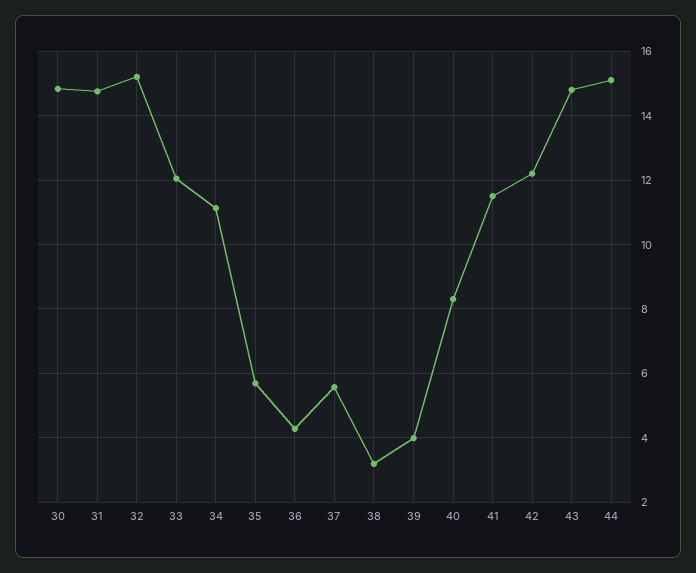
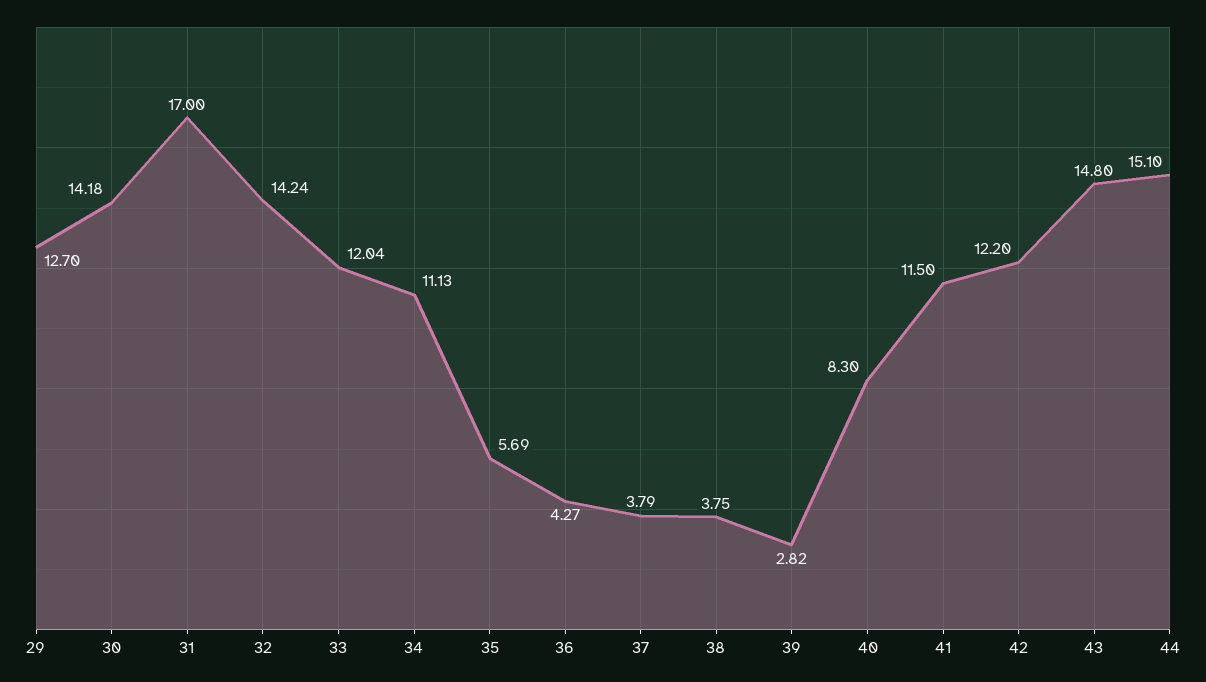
  {
-   "30": 14.8,
+   "30": 14.18,
-   "31": 14.8,
+   "31": 17,
-   "32": 15.2,
+   "32": 14.24,
    "33": 12.04,
    "34": 11.13,
    "35": 5.69,
    "36": 4.27,
-   "37": 5.6,
+   "37": 3.79,
-   "38": 3.2,
+   "38": 3.75,
-   "39": 4,
+   "39": 2.82,
    "40": 8.3,
    "41": 11.5,
    "42": 12.2,
    "43": 14.8,
-   "44": 15.1
+   "44": 15.1,
+   "29": 12.7
  }

